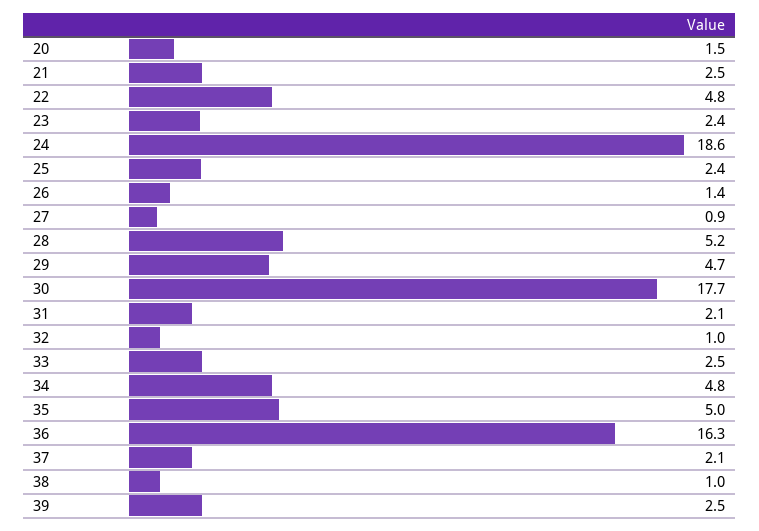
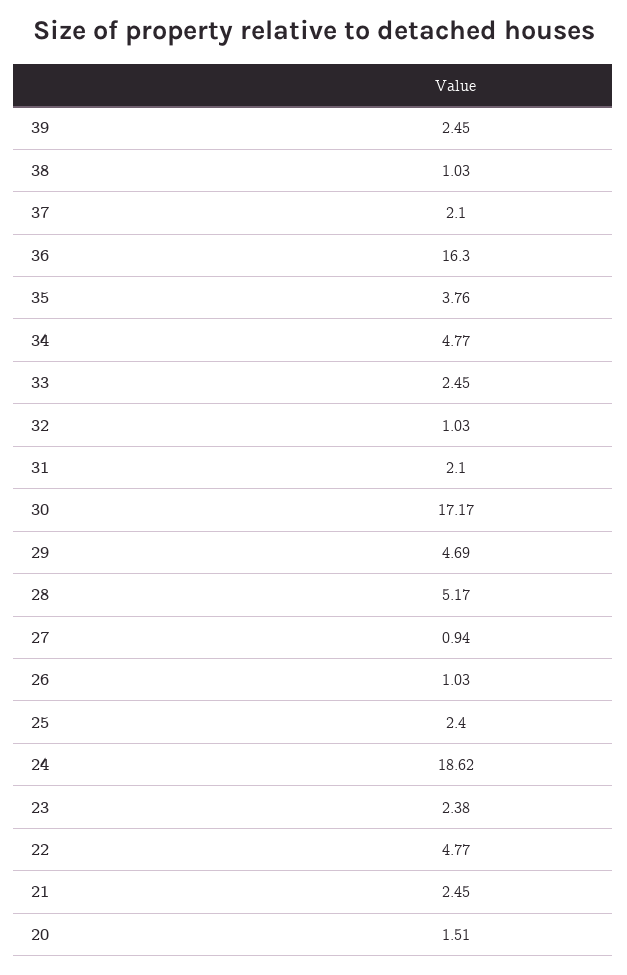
  {
    "20": 1.51,
    "21": 2.45,
    "22": 4.77,
    "23": 2.38,
    "24": 18.62,
    "25": 2.4,
-   "26": 1.4,
+   "26": 1.03,
    "27": 0.94,
    "28": 5.17,
    "29": 4.69,
-   "30": 17.7,
+   "30": 17.17,
    "31": 2.1,
    "32": 1.03,
    "33": 2.45,
    "34": 4.77,
-   "35": 5,
+   "35": 3.76,
    "36": 16.3,
    "37": 2.1,
    "38": 1.03,
    "39": 2.45
  }

